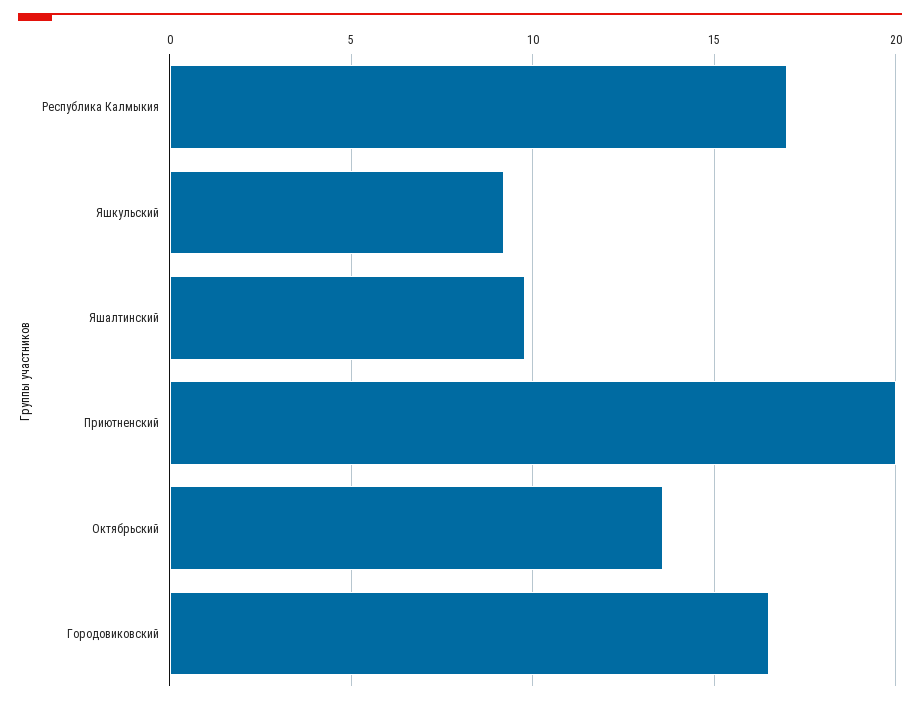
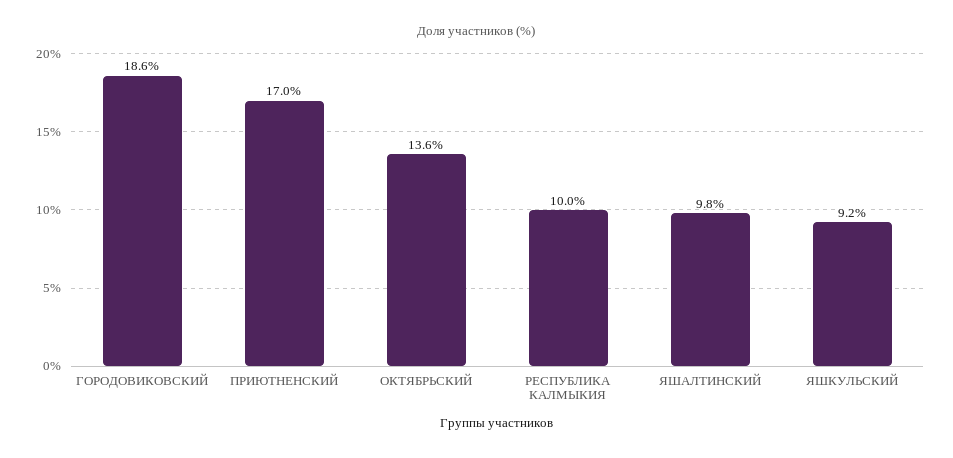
  {
-   "Республика Калмыкия": 17,
+   "Республика Калмыкия": 10,
    "Яшкульский": 9.2,
    "Яшалтинский": 9.8,
-   "Приютненский": 20,
+   "Приютненский": 17,
    "Октябрьский": 13.6,
-   "Городовиковский": 16.5
+   "Городовиковский": 18.6
  }

